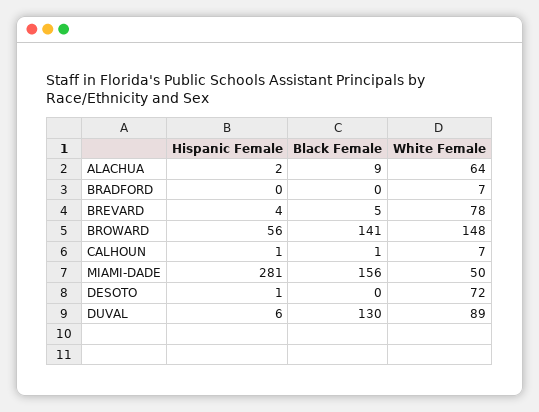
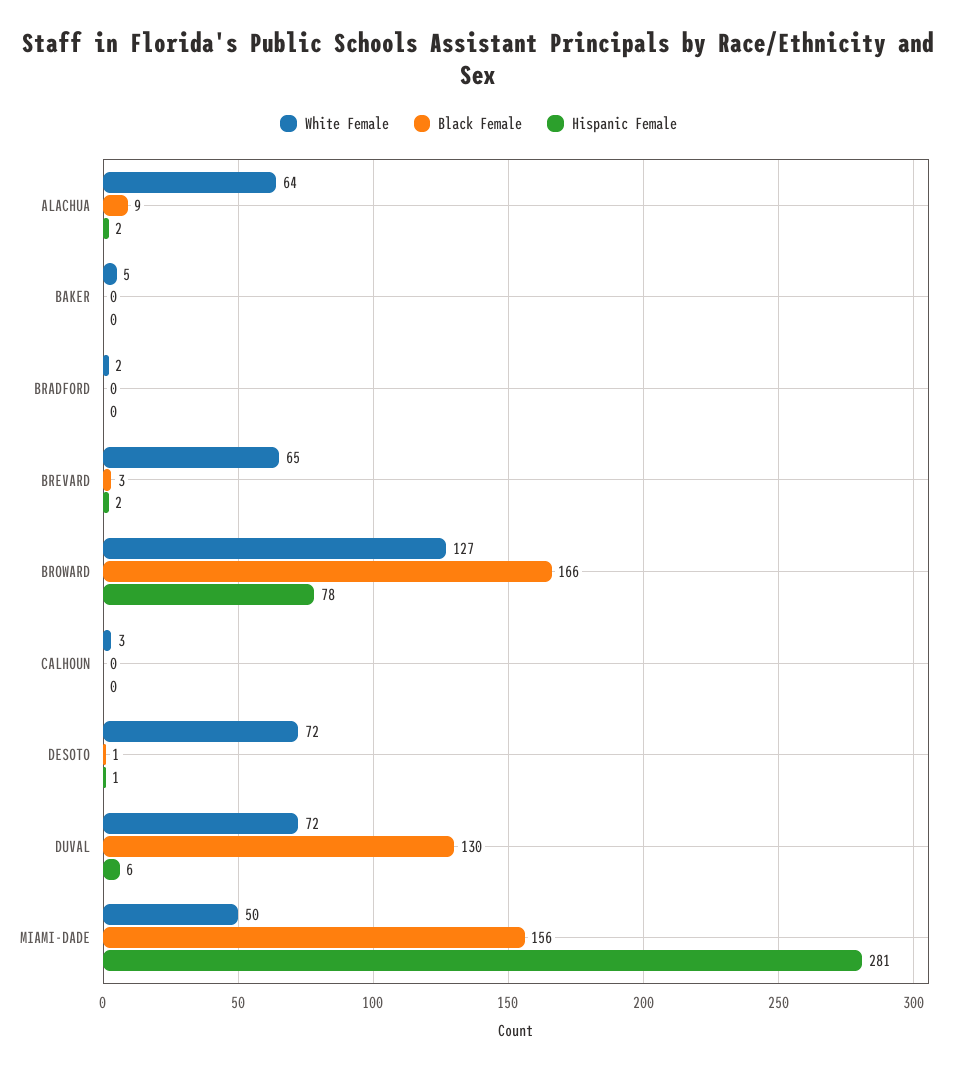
  {
    "Hispanic Female": {
      "ALACHUA": 2,
      "BRADFORD": 0,
-     "BREVARD": 4,
+     "BREVARD": 2,
-     "BROWARD": 56,
+     "BROWARD": 78,
-     "CALHOUN": 1,
+     "CALHOUN": 0,
      "MIAMI-DADE": 281,
      "DESOTO": 1,
-     "DUVAL": 6
+     "DUVAL": 6,
+     "BAKER": 0
    },
    "Black Female": {
      "ALACHUA": 9,
      "BRADFORD": 0,
-     "BREVARD": 5,
+     "BREVARD": 3,
-     "BROWARD": 141,
+     "BROWARD": 166,
-     "CALHOUN": 1,
+     "CALHOUN": 0,
      "MIAMI-DADE": 156,
-     "DESOTO": 0,
+     "DESOTO": 1,
-     "DUVAL": 130
+     "DUVAL": 130,
+     "BAKER": 0
    },
    "White Female": {
      "ALACHUA": 64,
-     "BRADFORD": 7,
+     "BRADFORD": 2,
-     "BREVARD": 78,
+     "BREVARD": 65,
-     "BROWARD": 148,
+     "BROWARD": 127,
-     "CALHOUN": 7,
+     "CALHOUN": 3,
      "MIAMI-DADE": 50,
      "DESOTO": 72,
-     "DUVAL": 89
+     "DUVAL": 72,
+     "BAKER": 5
    }
  }

